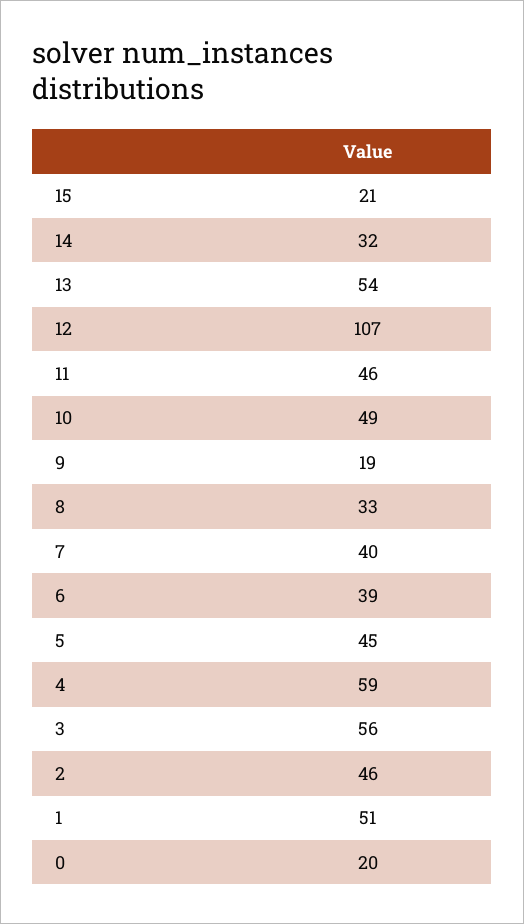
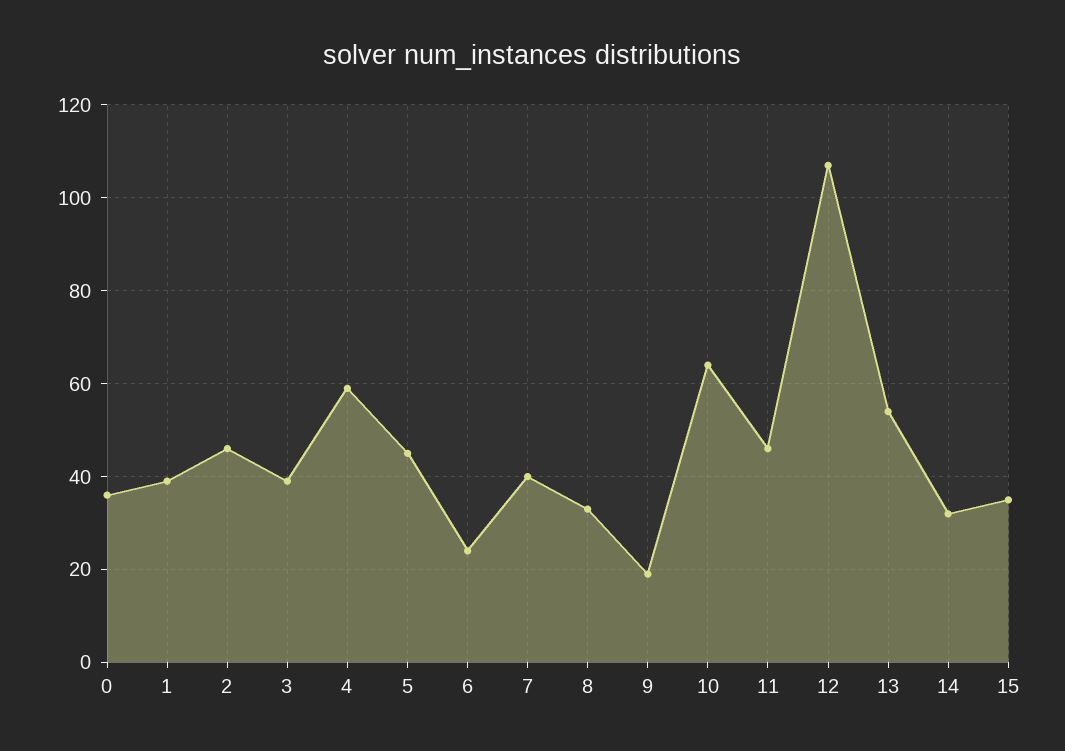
  {
-   "15": 21,
+   "15": 35,
    "14": 32,
    "13": 54,
    "12": 107,
    "11": 46,
-   "10": 49,
+   "10": 65,
    "9": 19,
    "8": 33,
    "7": 40,
-   "6": 39,
+   "6": 25,
    "5": 45,
    "4": 59,
-   "3": 56,
+   "3": 40,
    "2": 46,
-   "1": 51,
+   "1": 40,
-   "0": 20
+   "0": 35
  }

